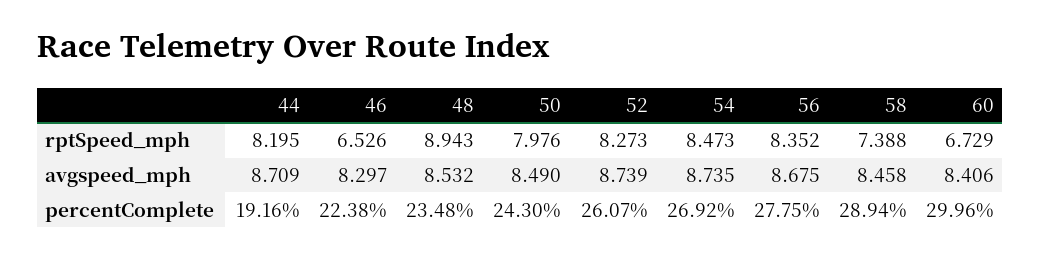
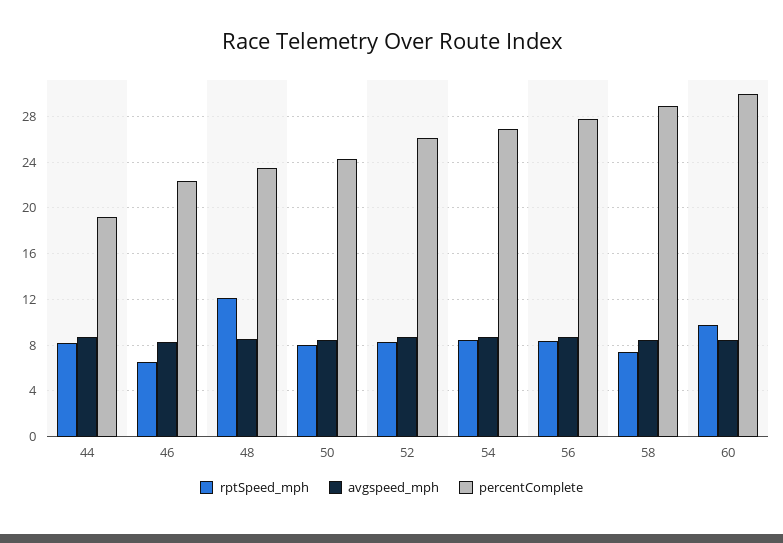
  {
    "rptSpeed_mph": {
      "44": 8.195,
      "46": 6.526,
-     "48": 8.943,
+     "48": 12,
      "50": 7.976,
      "52": 8.273,
      "54": 8.473,
      "56": 8.352,
      "58": 7.388,
-     "60": 6.729
+     "60": 10
    },
    "avgspeed_mph": {
      "44": 8.709,
      "46": 8.297,
      "48": 8.532,
      "50": 8.49,
      "52": 8.739,
      "54": 8.735,
      "56": 8.675,
      "58": 8.458,
      "60": 8.406
    },
    "percentComplete": {
      "44": 19.16,
      "46": 22.38,
      "48": 23.48,
      "50": 24.3,
      "52": 26.07,
      "54": 26.92,
      "56": 27.75,
      "58": 28.94,
      "60": 29.96
    }
  }

